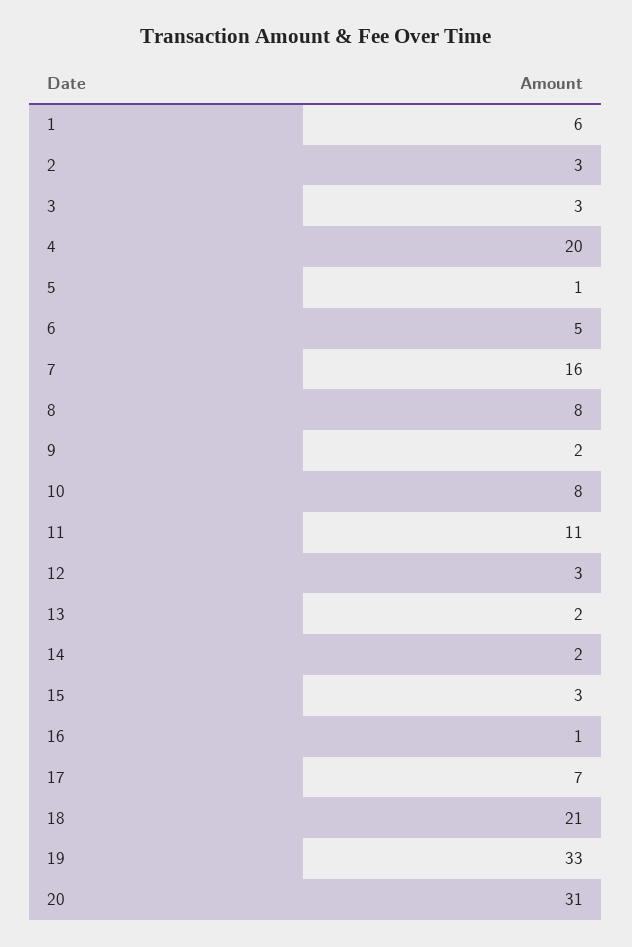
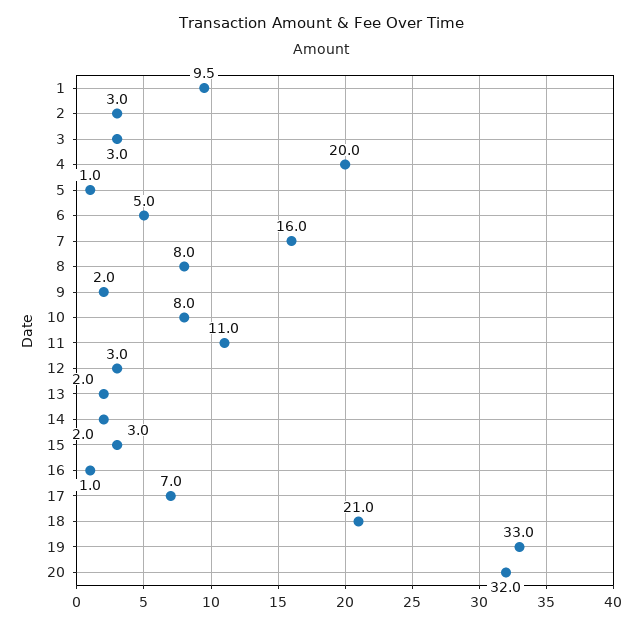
  {
-   "1": 6,
+   "1": 9.5,
    "2": 3,
    "3": 3,
    "4": 20,
    "5": 1,
    "6": 5,
    "7": 16,
    "8": 8,
    "9": 2,
    "10": 8,
    "11": 11,
    "12": 3,
    "13": 2,
    "14": 2,
    "15": 3,
    "16": 1,
    "17": 7,
    "18": 21,
    "19": 33,
-   "20": 31
+   "20": 32
  }

